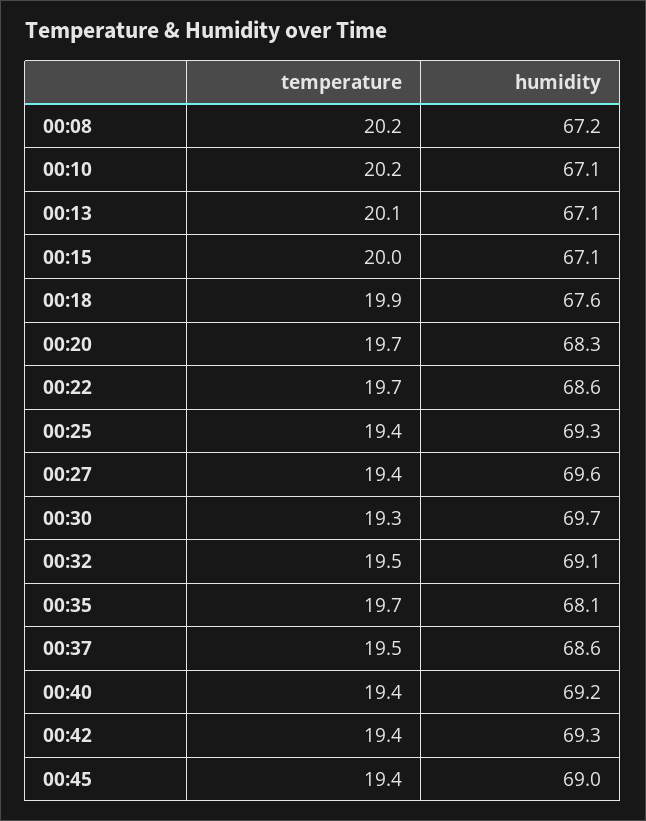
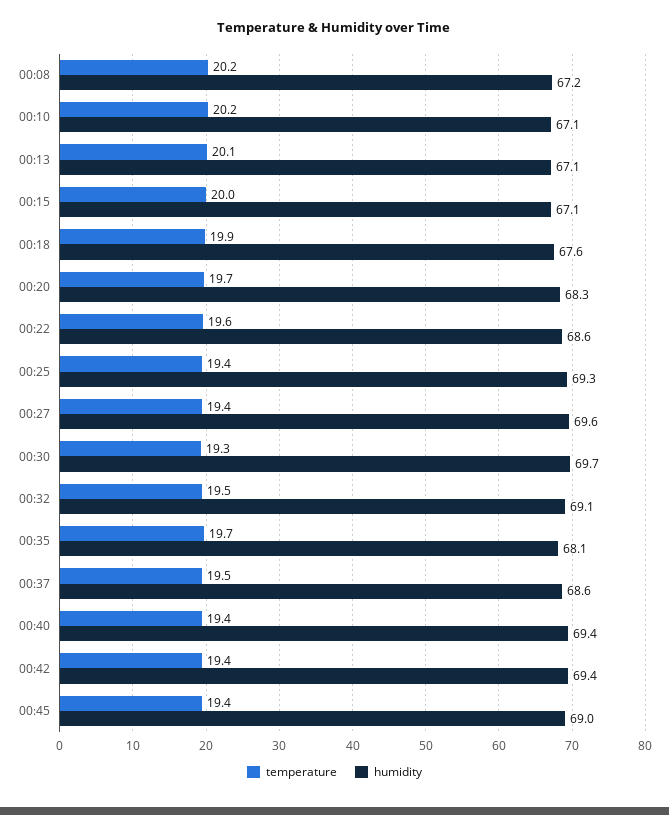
  {
    "temperature": {
      "00:08": 20.2,
      "00:10": 20.2,
      "00:13": 20.1,
      "00:15": 20,
      "00:18": 19.9,
      "00:20": 19.7,
-     "00:22": 19.7,
+     "00:22": 19.6,
      "00:25": 19.4,
      "00:27": 19.4,
      "00:30": 19.3,
      "00:32": 19.5,
      "00:35": 19.7,
      "00:37": 19.5,
      "00:40": 19.4,
      "00:42": 19.4,
      "00:45": 19.4
    },
    "humidity": {
      "00:08": 67.2,
      "00:10": 67.1,
      "00:13": 67.1,
      "00:15": 67.1,
      "00:18": 67.6,
      "00:20": 68.3,
      "00:22": 68.6,
      "00:25": 69.3,
      "00:27": 69.6,
      "00:30": 69.7,
      "00:32": 69.1,
      "00:35": 68.1,
      "00:37": 68.6,
-     "00:40": 69.2,
+     "00:40": 69.4,
-     "00:42": 69.3,
+     "00:42": 69.4,
      "00:45": 69
    }
  }

